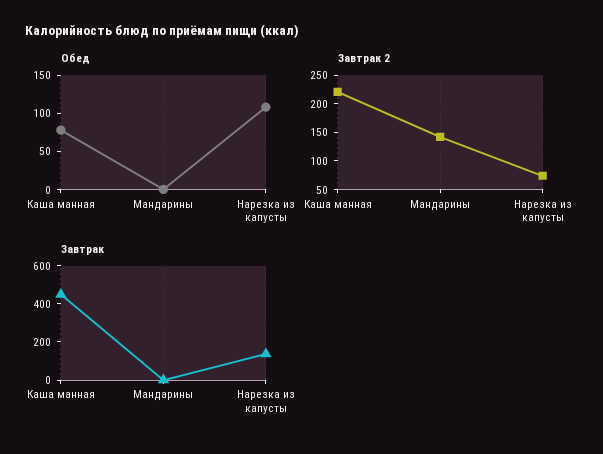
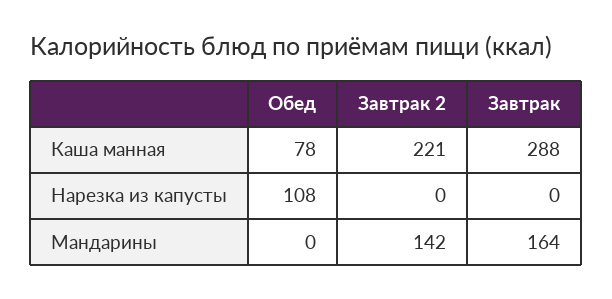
  {
    "Обед": {
      "Каша манная": 78,
      "Мандарины": 0,
      "Нарезка из капусты": 108
    },
    "Завтрак 2": {
      "Каша манная": 221,
      "Мандарины": 142,
-     "Нарезка из капусты": 75
+     "Нарезка из капусты": 0
    },
    "Завтрак": {
-     "Каша манная": 450,
+     "Каша манная": 288,
-     "Мандарины": 0,
+     "Мандарины": 164,
-     "Нарезка из капусты": 150
+     "Нарезка из капусты": 0
    }
  }

